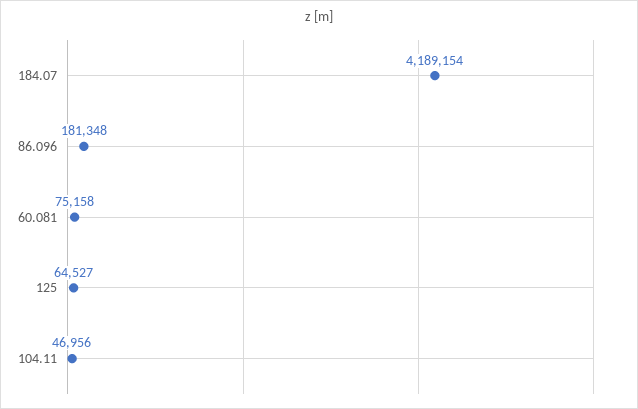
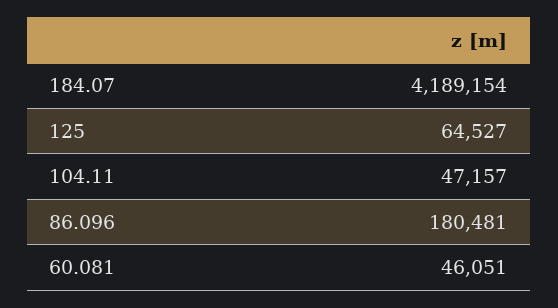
  {
    "184.07": 4189154,
-   "86.096": 181348,
+   "86.096": 180481,
-   "60.081": 75158,
+   "60.081": 46051,
    "125": 64527,
-   "104.11": 46956
+   "104.11": 47157
  }

